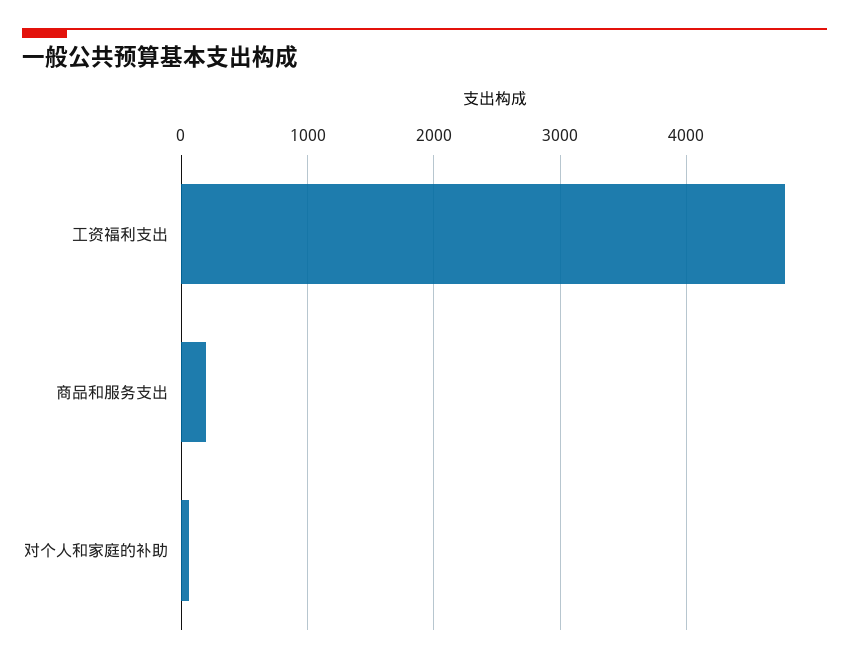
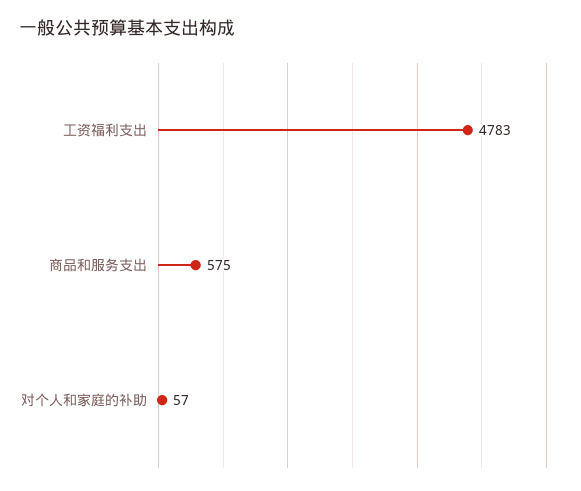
  {
    "工资福利支出": 4783,
-   "商品和服务支出": 200,
+   "商品和服务支出": 575,
    "对个人和家庭的补助": 57
  }

